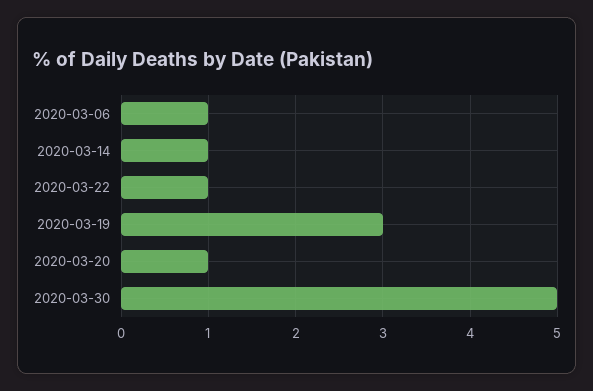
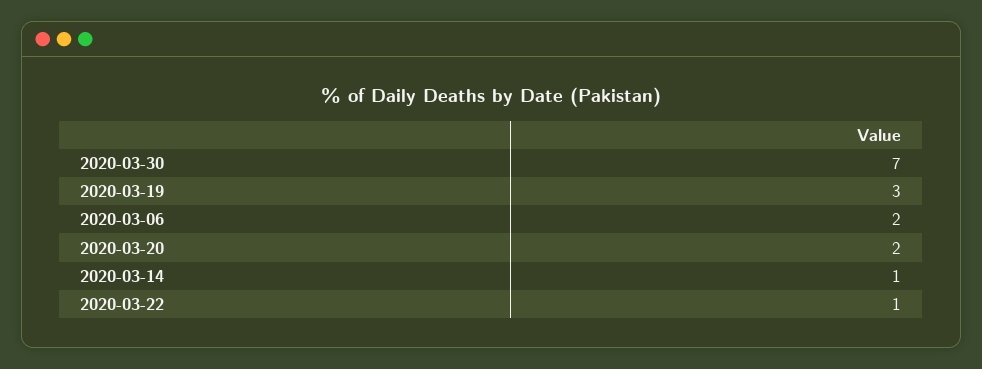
  {
-   "2020-03-06": 1,
+   "2020-03-06": 2,
    "2020-03-14": 1,
    "2020-03-22": 1,
    "2020-03-19": 3,
-   "2020-03-20": 1,
+   "2020-03-20": 2,
-   "2020-03-30": 5
+   "2020-03-30": 7
  }

